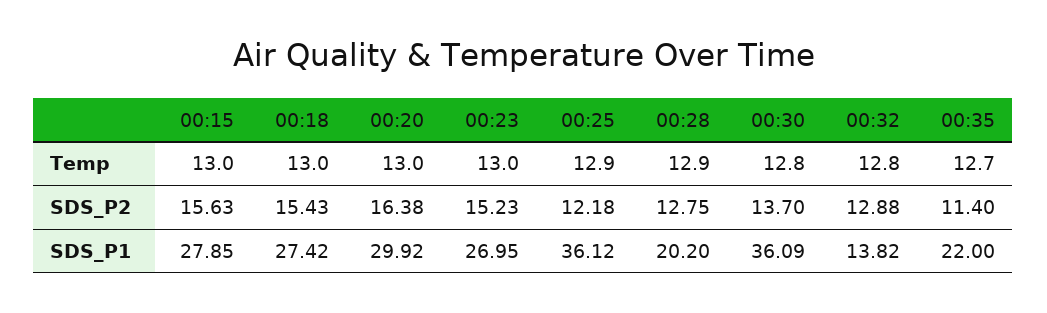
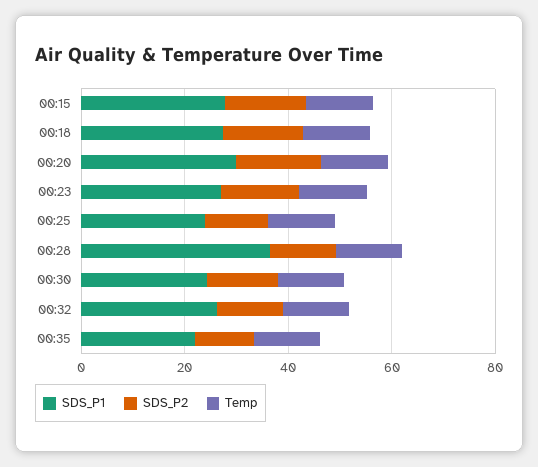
  {
    "Temp": {
      "00:15": 13,
      "00:18": 13,
      "00:20": 13,
      "00:23": 13,
      "00:25": 12.9,
      "00:28": 12.9,
      "00:30": 12.8,
      "00:32": 12.8,
      "00:35": 12.7
    },
    "SDS_P2": {
      "00:15": 15.63,
      "00:18": 15.43,
      "00:20": 16.38,
      "00:23": 15.23,
      "00:25": 12.18,
      "00:28": 12.75,
      "00:30": 13.7,
      "00:32": 12.88,
      "00:35": 11.4
    },
    "SDS_P1": {
      "00:15": 27.85,
      "00:18": 27.42,
      "00:20": 29.92,
      "00:23": 26.95,
-     "00:25": 36.12,
+     "00:25": 25,
-     "00:28": 20.2,
+     "00:28": 35,
-     "00:30": 36.09,
+     "00:30": 25,
-     "00:32": 13.82,
+     "00:32": 25,
      "00:35": 22
    }
  }

